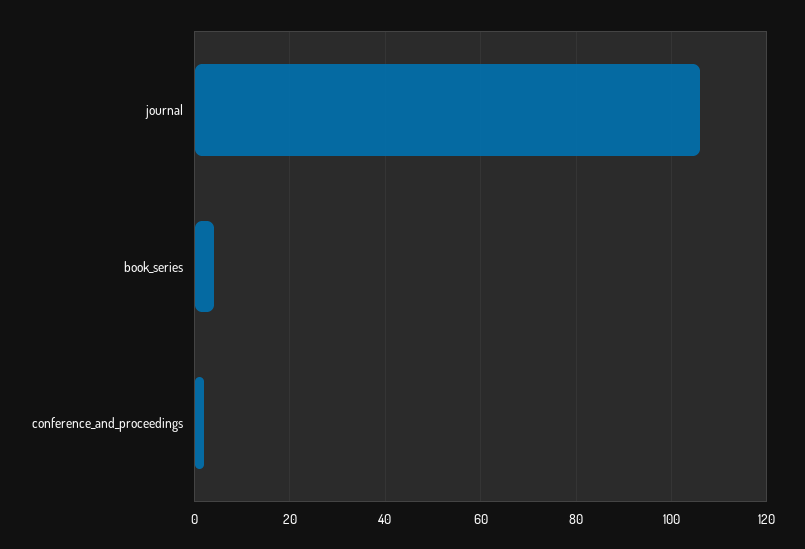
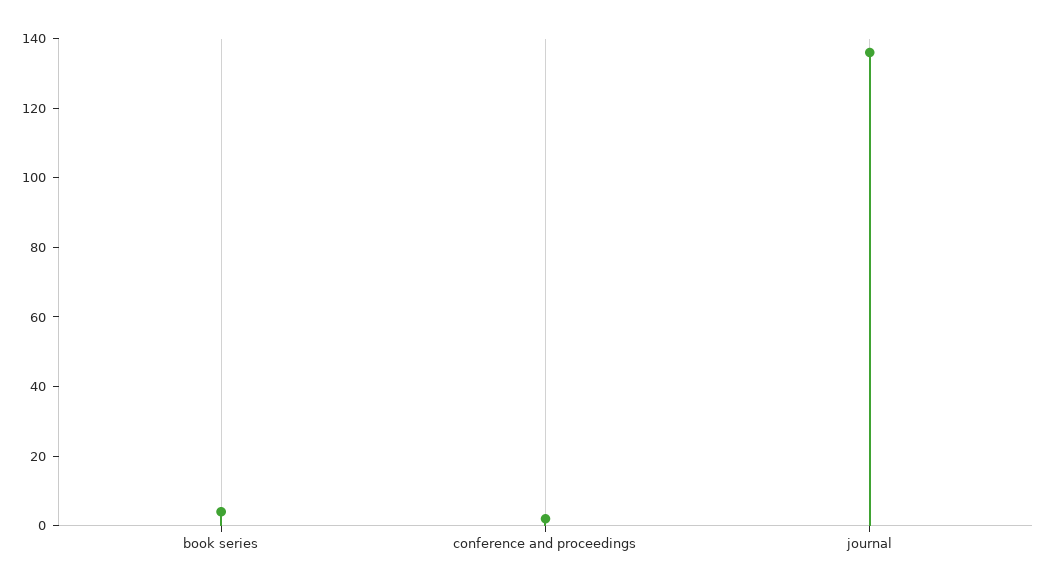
  {
-   "journal": 105,
+   "journal": 135,
    "book_series": 5,
    "conference_and_proceedings": 0
  }

